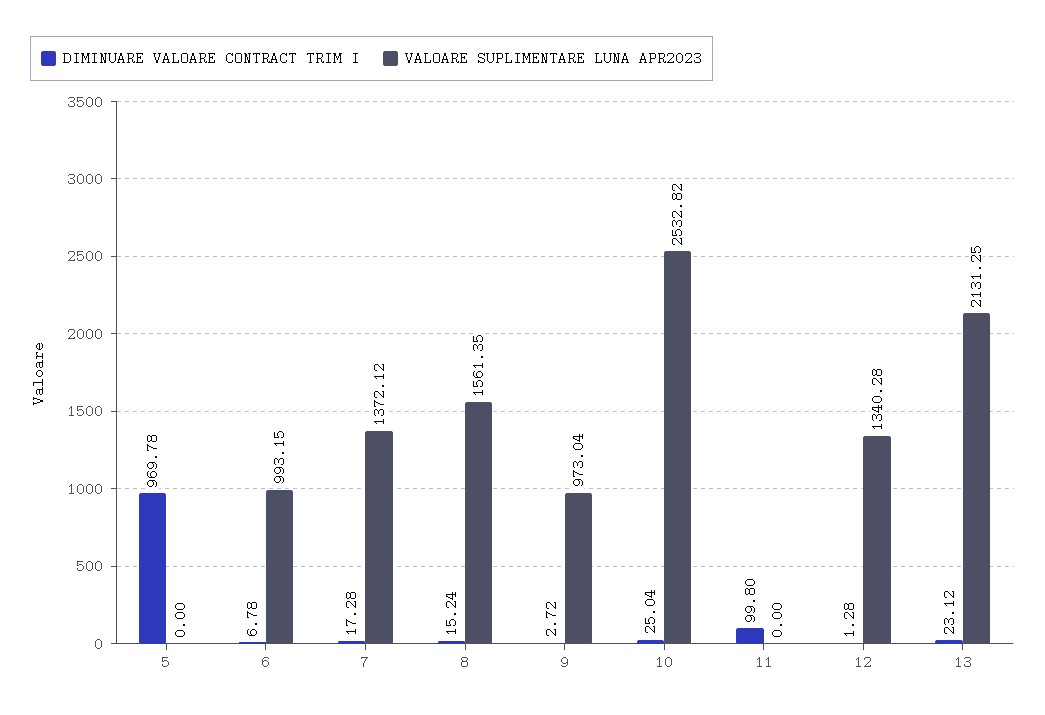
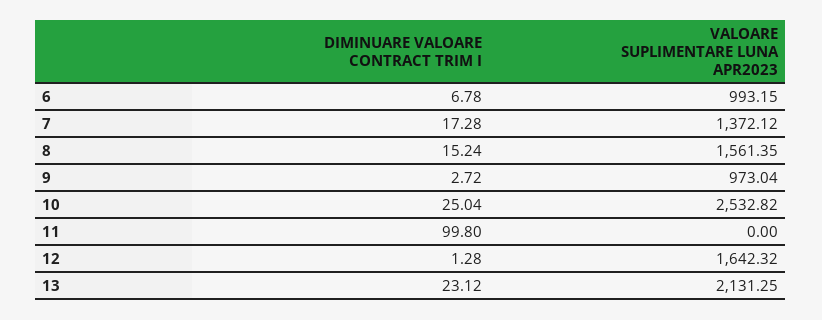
  {
    "DIMINUARE VALOARE CONTRACT TRIM I": {
-     "5": 969.78,
      "6": 6.78,
      "7": 17.28,
      "8": 15.24,
      "9": 2.72,
      "10": 25.04,
      "11": 99.8,
      "12": 1.28,
      "13": 23.12
    },
    "VALOARE SUPLIMENTARE LUNA APR2023": {
-     "5": 0,
      "6": 993.15,
      "7": 1372.12,
      "8": 1561.35,
      "9": 973.04,
      "10": 2532.82,
      "11": 0,
-     "12": 1340.28,
+     "12": 1642.32,
      "13": 2131.25
    }
  }

